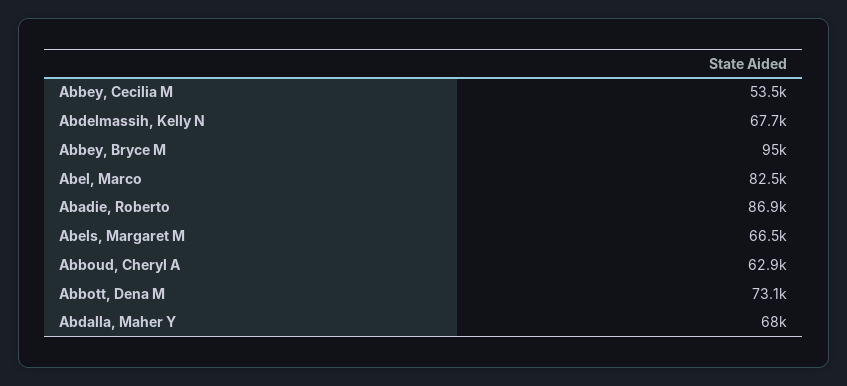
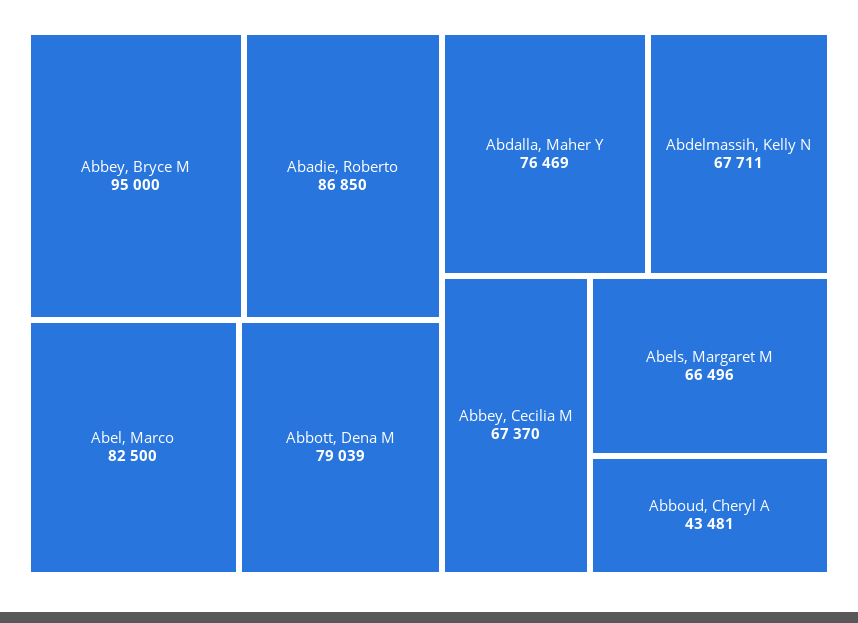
  {
-   "Abbey, Cecilia M": 53500,
+   "Abbey, Cecilia M": 67370,
    "Abdelmassih, Kelly N": 67711,
    "Abbey, Bryce M": 95000,
    "Abel, Marco": 82500,
    "Abadie, Roberto": 86850,
    "Abels, Margaret M": 66496,
-   "Abboud, Cheryl A": 62900,
+   "Abboud, Cheryl A": 43481,
-   "Abbott, Dena M": 73100,
+   "Abbott, Dena M": 79039,
-   "Abdalla, Maher Y": 68000
+   "Abdalla, Maher Y": 76469
  }

